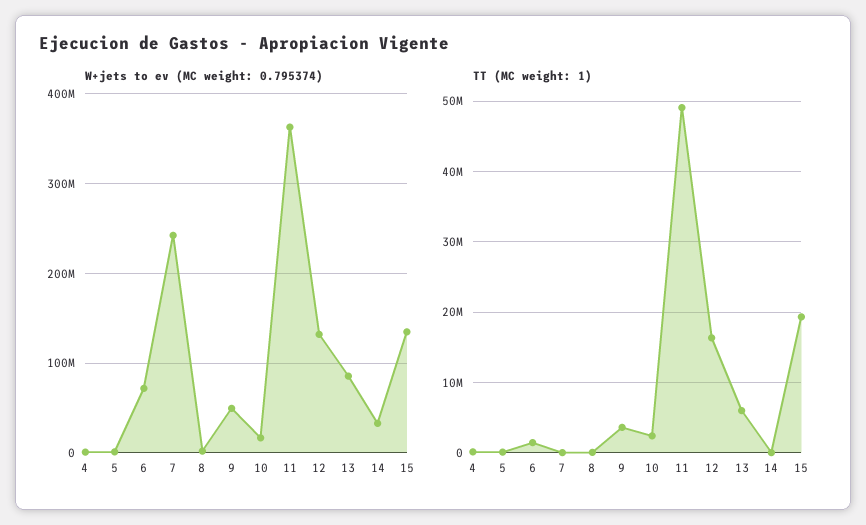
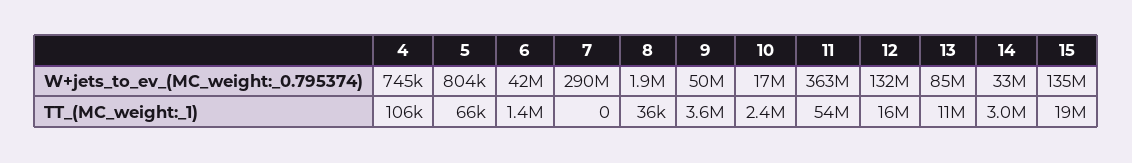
  {
    "W+jets to ev (MC weight: 0.795374)": {
      "4": 745000,
      "5": 804000,
-     "6": 70000000,
+     "6": 42000000,
-     "7": 240000000,
+     "7": 290000000,
      "8": 1900000,
      "9": 50000000,
      "10": 17000000,
      "11": 363000000,
      "12": 132000000,
      "13": 85000000,
      "14": 33000000,
      "15": 135000000
    },
    "TT (MC weight: 1)": {
      "4": 106000,
      "5": 66000,
      "6": 1400000,
      "7": 0,
      "8": 36000,
      "9": 3600000,
      "10": 2400000,
-     "11": 49000000,
+     "11": 54000000,
      "12": 16000000,
-     "13": 6000000,
+     "13": 11000000,
-     "14": 0,
+     "14": 3000000,
      "15": 19000000
    }
  }

